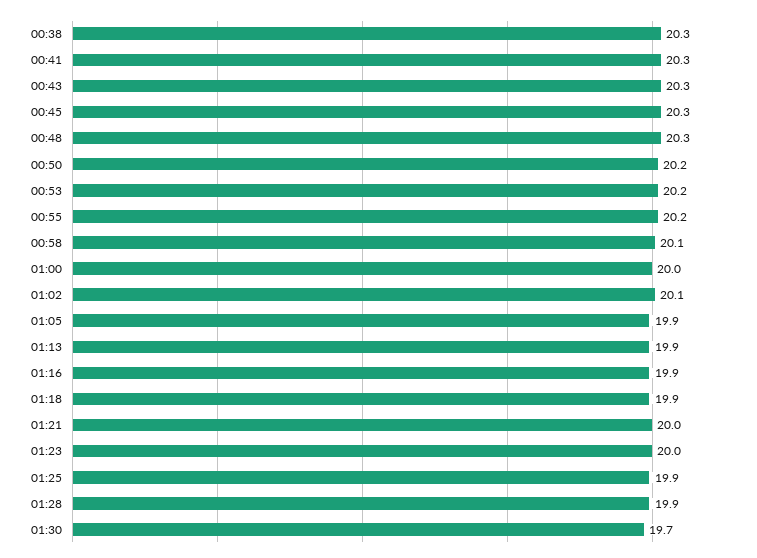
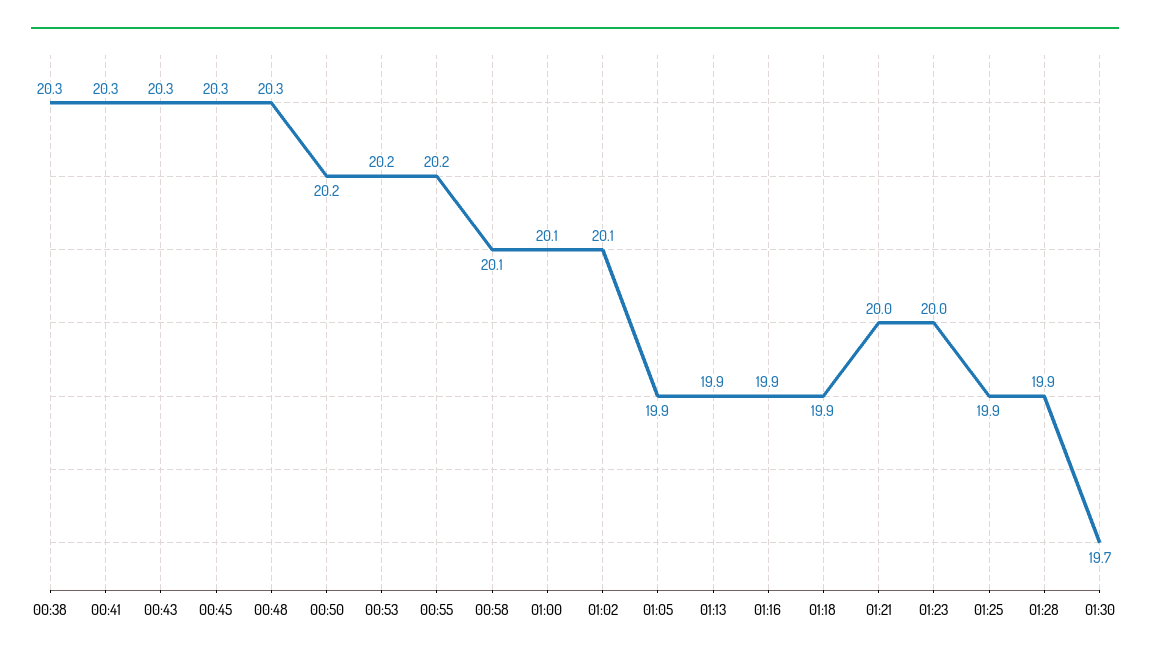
  {
    "00:38": 20.3,
    "00:41": 20.3,
    "00:43": 20.3,
    "00:45": 20.3,
    "00:48": 20.3,
    "00:50": 20.2,
    "00:53": 20.2,
    "00:55": 20.2,
    "00:58": 20.1,
-   "01:00": 20,
+   "01:00": 20.1,
    "01:02": 20.1,
    "01:05": 19.9,
    "01:13": 19.9,
    "01:16": 19.9,
    "01:18": 19.9,
    "01:21": 20,
    "01:23": 20,
    "01:25": 19.9,
    "01:28": 19.9,
    "01:30": 19.7
  }

